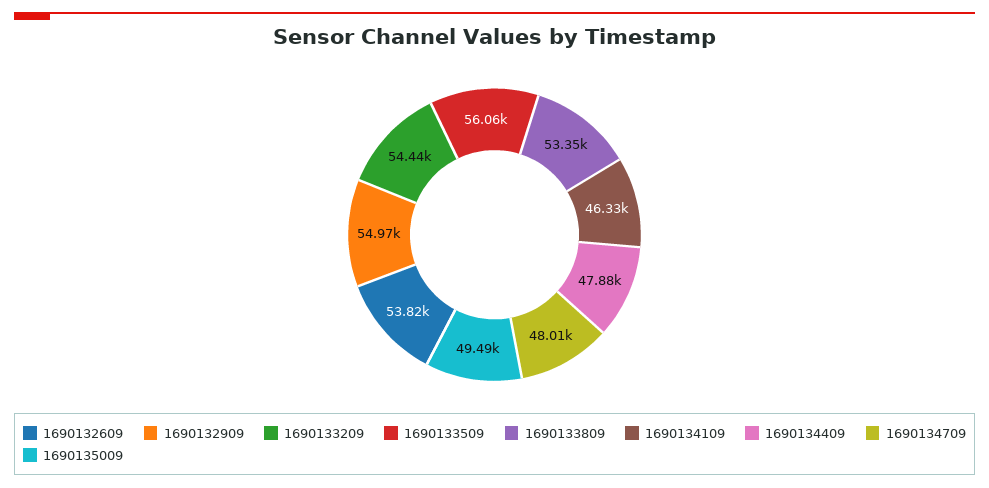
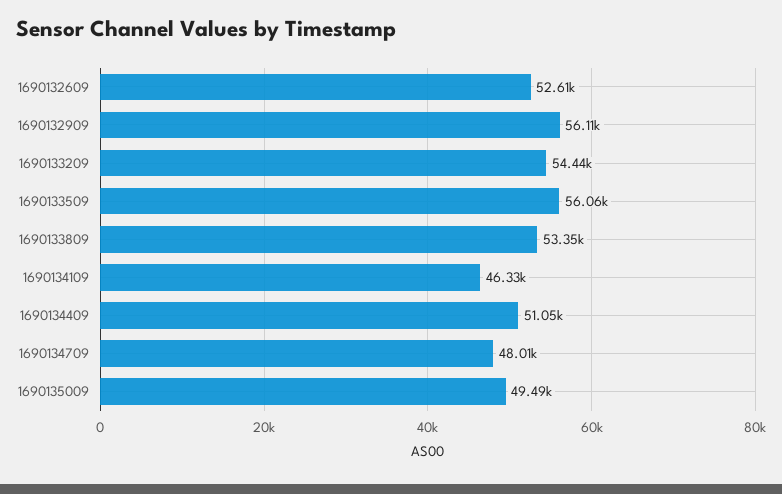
  {
-   "1690132609": 53820,
+   "1690132609": 52610,
-   "1690132909": 54970,
+   "1690132909": 56110,
    "1690133209": 54440,
    "1690133509": 56060,
    "1690133809": 53350,
    "1690134109": 46330,
-   "1690134409": 47880,
+   "1690134409": 51050,
    "1690134709": 48010,
    "1690135009": 49490
  }

